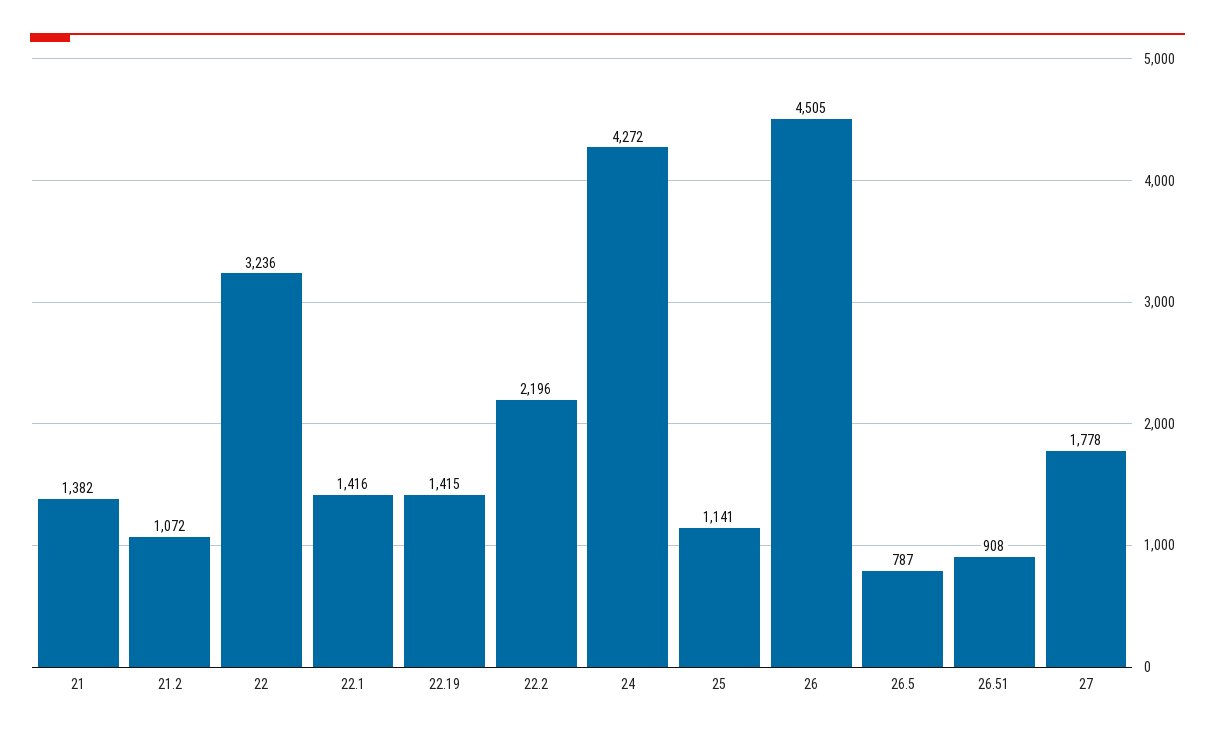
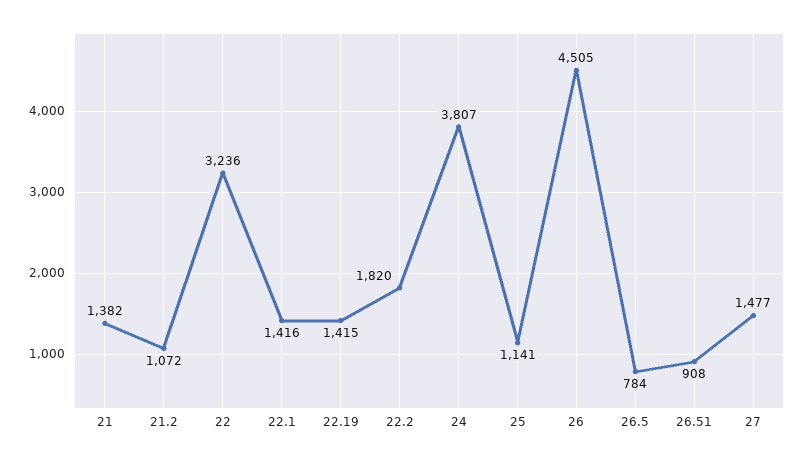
  {
    "21": 1382,
    "21.2": 1072,
    "22": 3236,
    "22.1": 1416,
    "22.19": 1415,
-   "22.2": 2196,
+   "22.2": 1820,
-   "24": 4272,
+   "24": 3807,
    "25": 1141,
    "26": 4505,
-   "26.5": 787,
+   "26.5": 784,
    "26.51": 908,
-   "27": 1778
+   "27": 1477
  }

